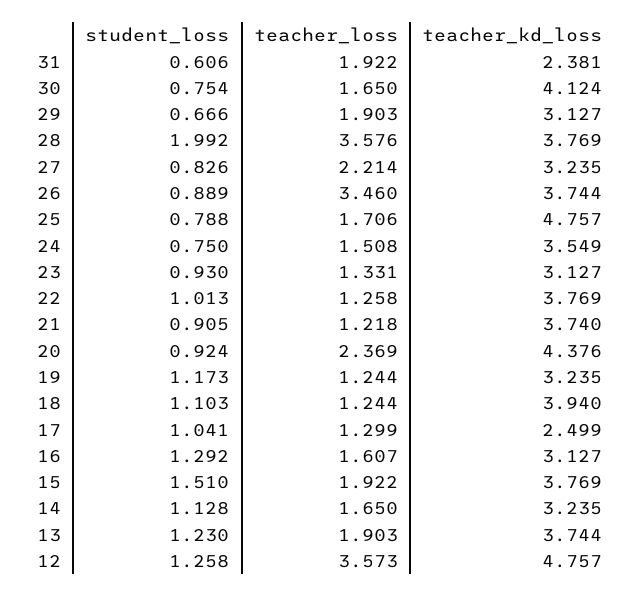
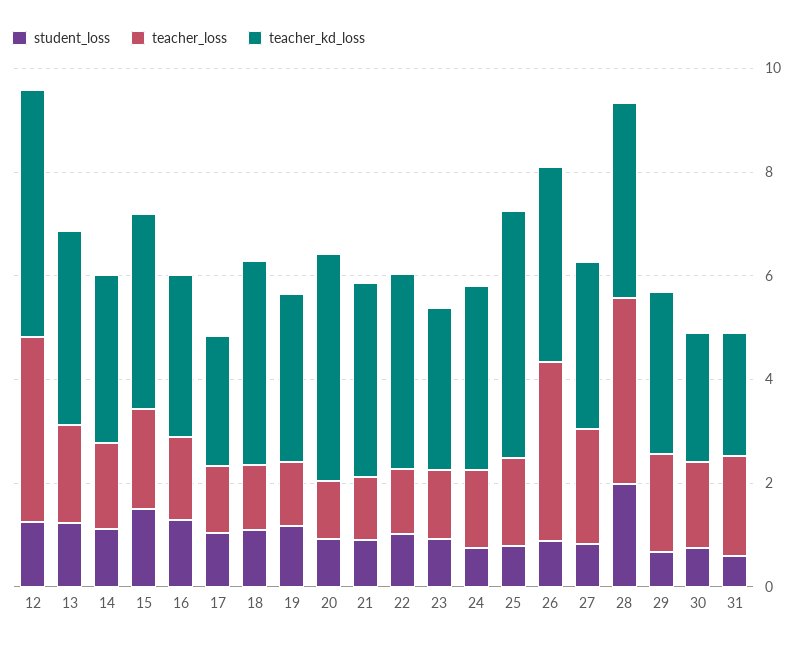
  {
    "student_loss": {
      "31": 0.606,
      "30": 0.754,
      "29": 0.666,
      "28": 1.992,
      "27": 0.826,
      "26": 0.889,
      "25": 0.788,
      "24": 0.75,
      "23": 0.93,
      "22": 1.013,
      "21": 0.905,
      "20": 0.924,
      "19": 1.173,
      "18": 1.103,
      "17": 1.041,
      "16": 1.292,
      "15": 1.51,
      "14": 1.128,
      "13": 1.23,
      "12": 1.258
    },
    "teacher_loss": {
      "31": 1.922,
      "30": 1.65,
      "29": 1.903,
      "28": 3.576,
      "27": 2.214,
      "26": 3.46,
      "25": 1.706,
      "24": 1.508,
      "23": 1.331,
      "22": 1.258,
      "21": 1.218,
-     "20": 2.369,
+     "20": 1,
      "19": 1.244,
      "18": 1.244,
      "17": 1.299,
      "16": 1.607,
      "15": 1.922,
      "14": 1.65,
      "13": 1.903,
      "12": 3.573
    },
    "teacher_kd_loss": {
      "31": 2.381,
-     "30": 4.124,
+     "30": 2.5,
      "29": 3.127,
      "28": 3.769,
      "27": 3.235,
      "26": 3.744,
      "25": 4.757,
      "24": 3.549,
      "23": 3.127,
      "22": 3.769,
      "21": 3.74,
      "20": 4.376,
      "19": 3.235,
      "18": 3.94,
      "17": 2.499,
      "16": 3.127,
      "15": 3.769,
      "14": 3.235,
      "13": 3.744,
      "12": 4.757
    }
  }

